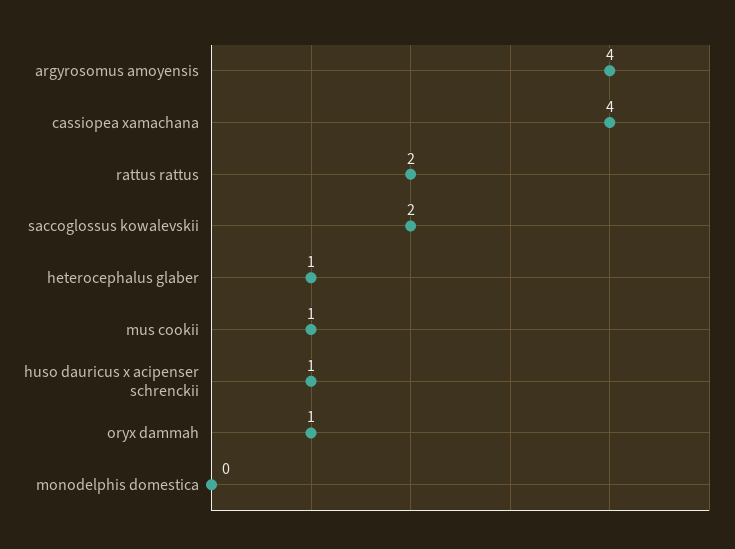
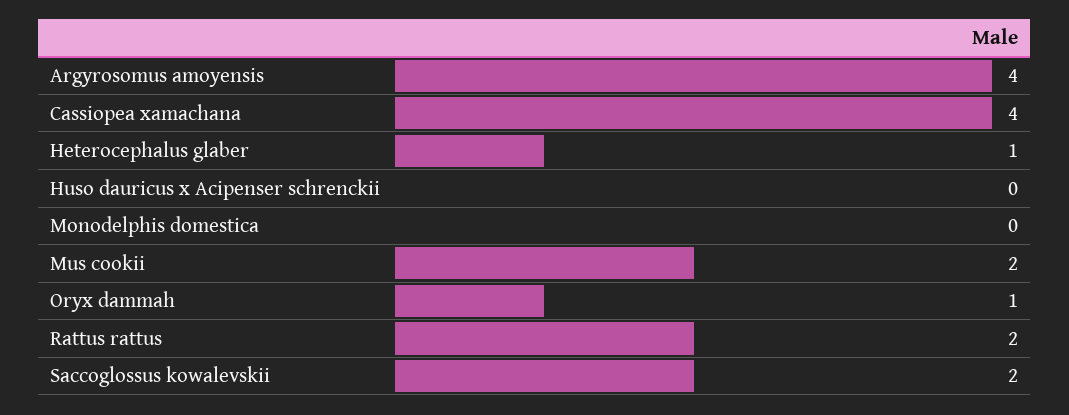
  {
    "argyrosomus amoyensis": 4,
    "cassiopea xamachana": 4,
    "rattus rattus": 2,
    "saccoglossus kowalevskii": 2,
    "heterocephalus glaber": 1,
-   "mus cookii": 1,
+   "mus cookii": 2,
-   "huso dauricus x acipenser schrenckii": 1,
+   "huso dauricus x acipenser schrenckii": 0,
    "oryx dammah": 1,
    "monodelphis domestica": 0
  }

